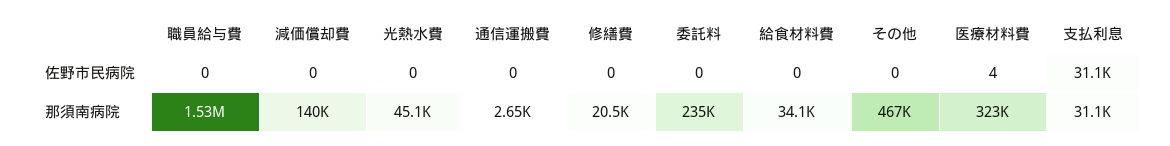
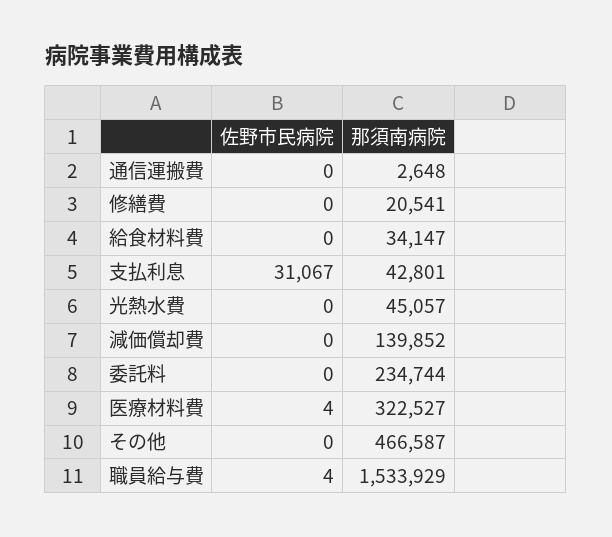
  {
    "職員給与費": {
-     "佐野市民病院": 0,
+     "佐野市民病院": 4,
      "那須南病院": 1533929
    },
    "減価償却費": {
      "佐野市民病院": 0,
      "那須南病院": 139852
    },
    "光熱水費": {
      "佐野市民病院": 0,
      "那須南病院": 45057
    },
    "通信運搬費": {
      "佐野市民病院": 0,
      "那須南病院": 2648
    },
    "修繕費": {
      "佐野市民病院": 0,
      "那須南病院": 20541
    },
    "委託料": {
      "佐野市民病院": 0,
      "那須南病院": 234744
    },
    "給食材料費": {
      "佐野市民病院": 0,
      "那須南病院": 34147
    },
    "その他": {
      "佐野市民病院": 0,
      "那須南病院": 466587
    },
    "医療材料費": {
      "佐野市民病院": 4,
      "那須南病院": 322527
    },
    "支払利息": {
      "佐野市民病院": 31067,
-     "那須南病院": 31100
+     "那須南病院": 42801
    }
  }

